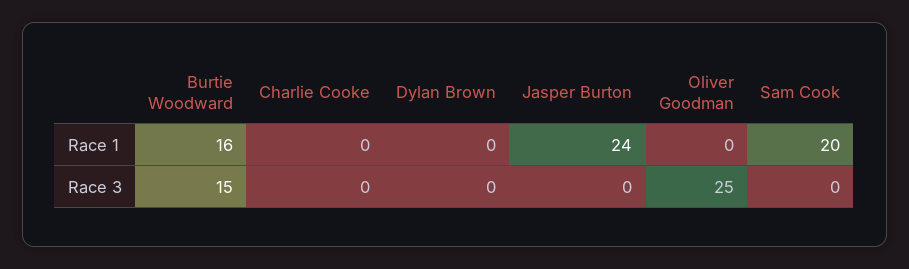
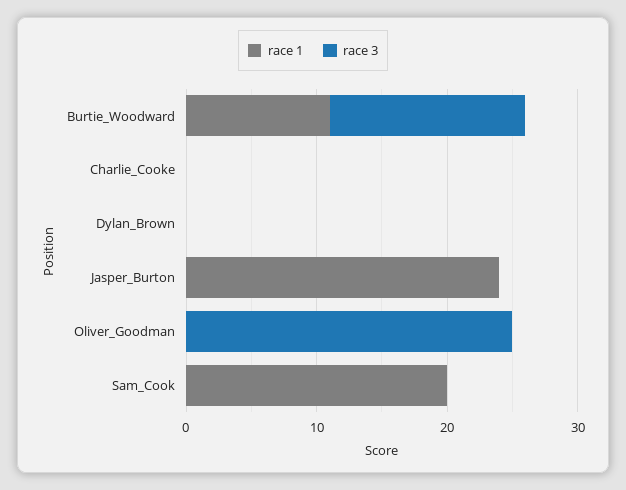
  {
    "Race 1": {
-     "Burtie Woodward": 16,
+     "Burtie Woodward": 11,
      "Charlie Cooke": 0,
      "Dylan Brown": 0,
      "Jasper Burton": 24,
      "Oliver Goodman": 0,
      "Sam Cook": 20
    },
    "Race 3": {
      "Burtie Woodward": 15,
      "Charlie Cooke": 0,
      "Dylan Brown": 0,
      "Jasper Burton": 0,
      "Oliver Goodman": 25,
      "Sam Cook": 0
    }
  }

